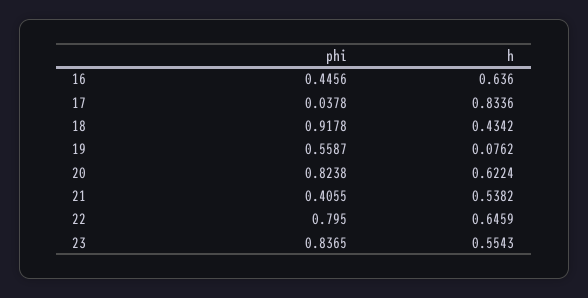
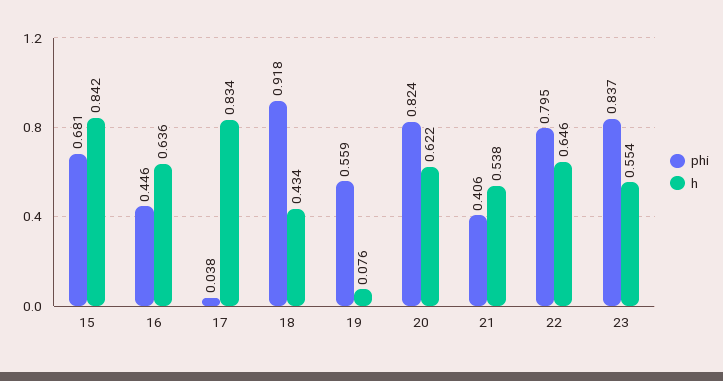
  {
    "phi": {
      "16": 0.4456,
      "17": 0.0378,
      "18": 0.9178,
      "19": 0.5587,
      "20": 0.8238,
      "21": 0.4055,
      "22": 0.795,
-     "23": 0.8365
+     "23": 0.8365,
+     "15": 0.681
    },
    "h": {
      "16": 0.636,
      "17": 0.8336,
      "18": 0.4342,
      "19": 0.0762,
      "20": 0.6224,
      "21": 0.5382,
      "22": 0.6459,
-     "23": 0.5543
+     "23": 0.5543,
+     "15": 0.842
    }
  }

